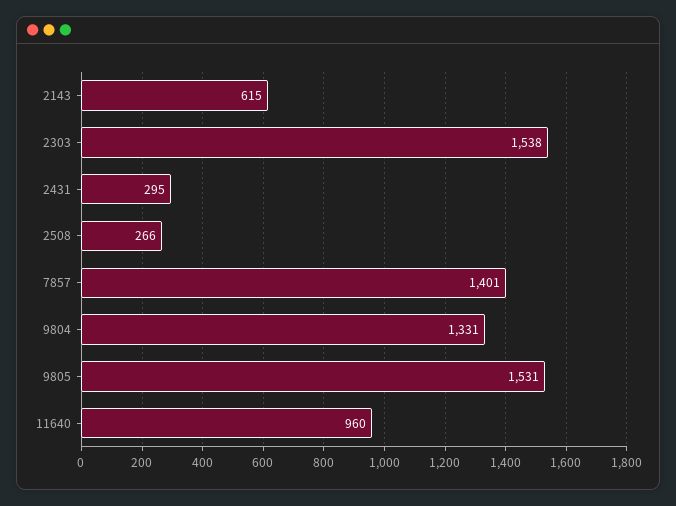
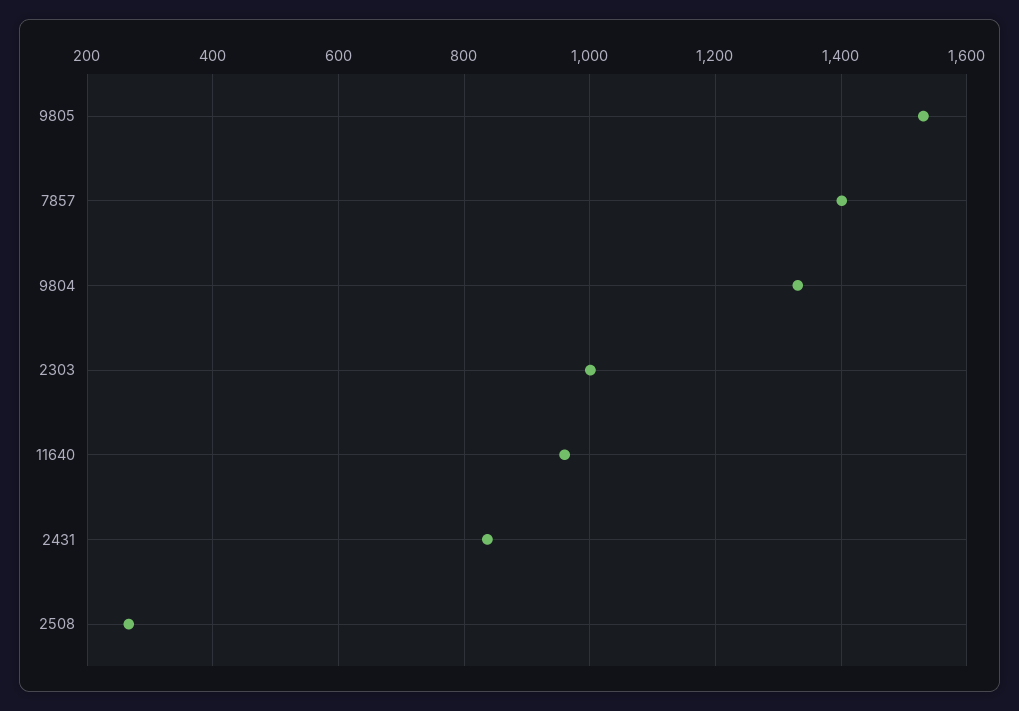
  {
-   "2143": 615,
-   "2303": 1538,
+   "2303": 1000,
-   "2431": 295,
+   "2431": 840,
    "2508": 266,
    "7857": 1401,
    "9804": 1331,
    "9805": 1531,
    "11640": 960
  }

